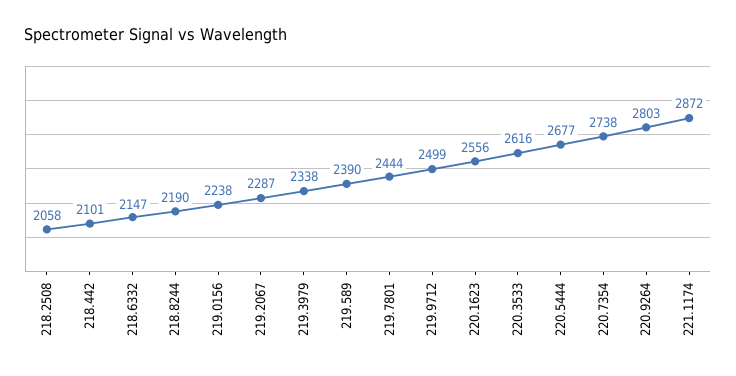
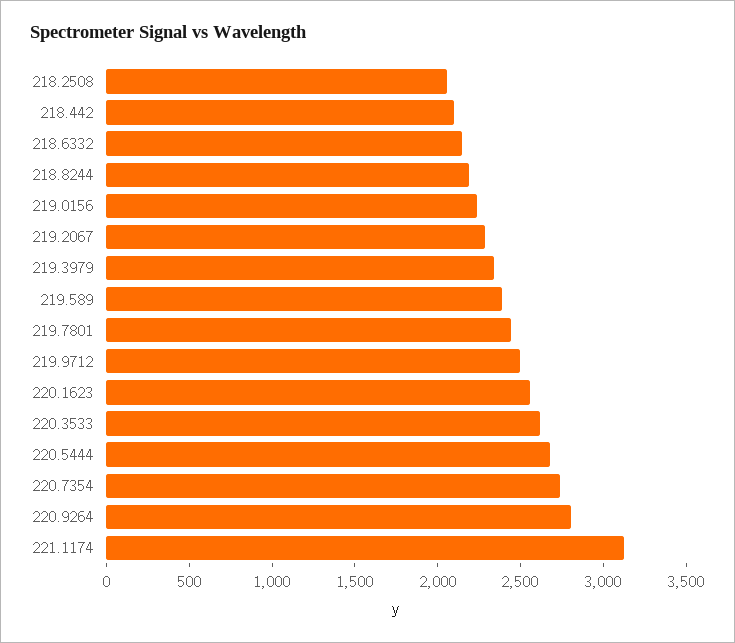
  {
    "218.2508": 2058,
    "218.442": 2101,
    "218.6332": 2147,
    "218.8244": 2190,
    "219.0156": 2238,
    "219.2067": 2287,
    "219.3979": 2338,
    "219.589": 2390,
    "219.7801": 2444,
    "219.9712": 2499,
    "220.1623": 2556,
    "220.3533": 2616,
    "220.5444": 2677,
    "220.7354": 2738,
    "220.9264": 2803,
-   "221.1174": 2872
+   "221.1174": 3100
  }

